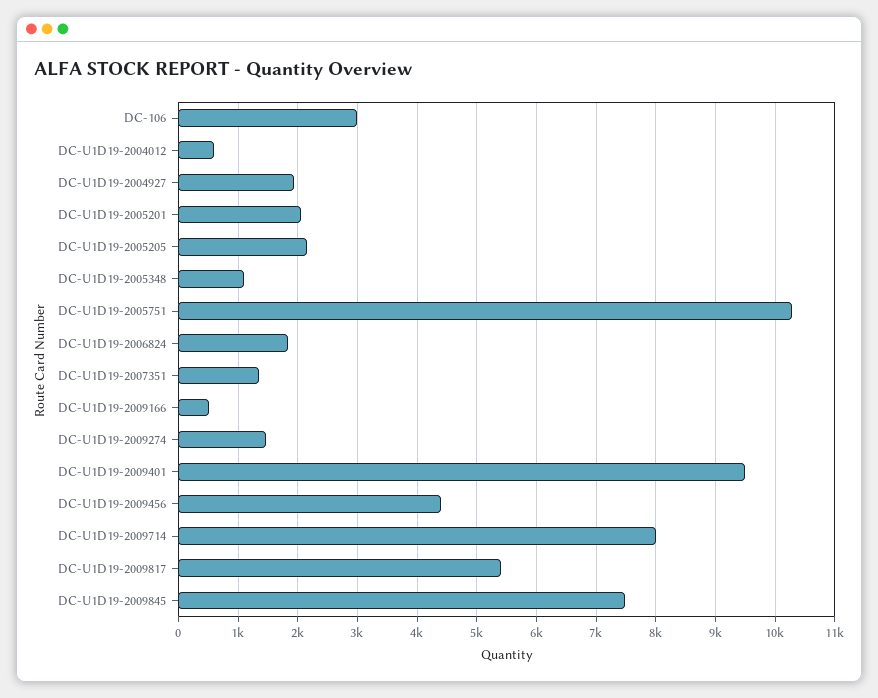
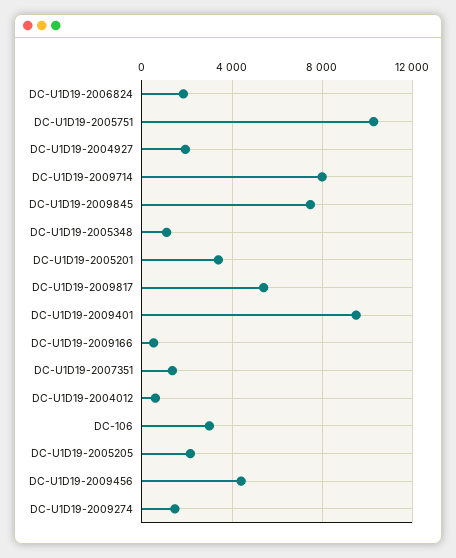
  {
    "DC-106": 3000,
    "DC-U1D19-2004012": 600,
    "DC-U1D19-2004927": 2000,
-   "DC-U1D19-2005201": 2000,
+   "DC-U1D19-2005201": 3500,
    "DC-U1D19-2005205": 2200,
    "DC-U1D19-2005348": 1200,
    "DC-U1D19-2005751": 10200,
    "DC-U1D19-2006824": 1800,
    "DC-U1D19-2007351": 1400,
    "DC-U1D19-2009166": 600,
    "DC-U1D19-2009274": 1400,
    "DC-U1D19-2009401": 9600,
    "DC-U1D19-2009456": 4400,
    "DC-U1D19-2009714": 8000,
    "DC-U1D19-2009817": 5400,
    "DC-U1D19-2009845": 7400
  }

